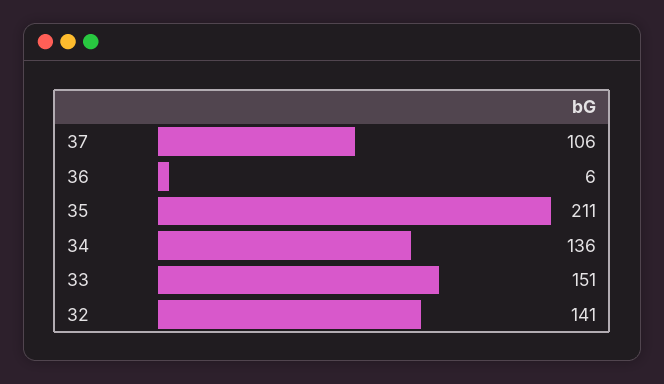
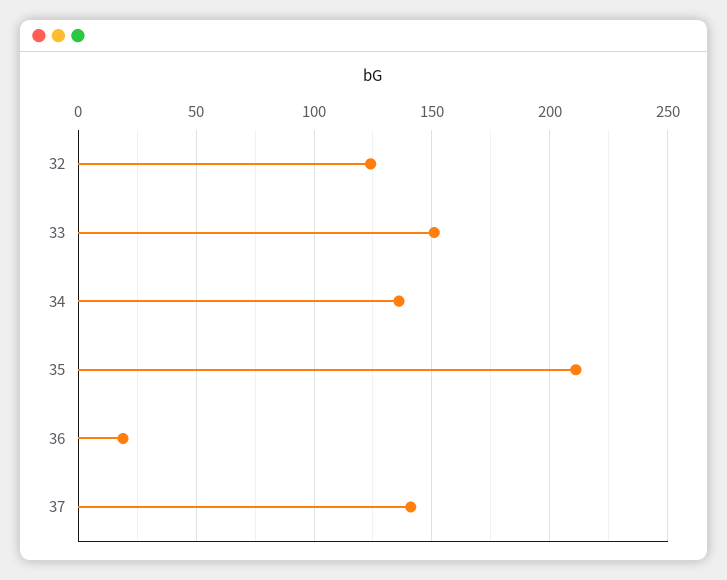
  {
-   "37": 106,
+   "37": 140,
-   "36": 6,
+   "36": 20,
    "35": 211,
    "34": 136,
    "33": 151,
-   "32": 141
+   "32": 125
  }

